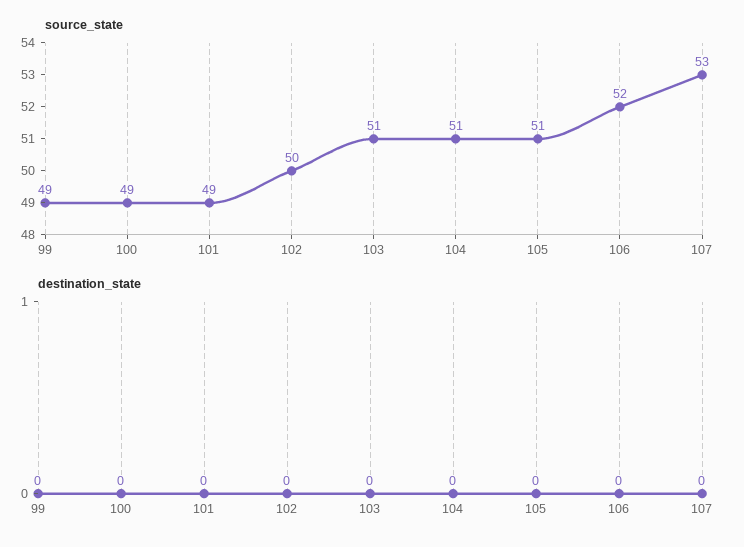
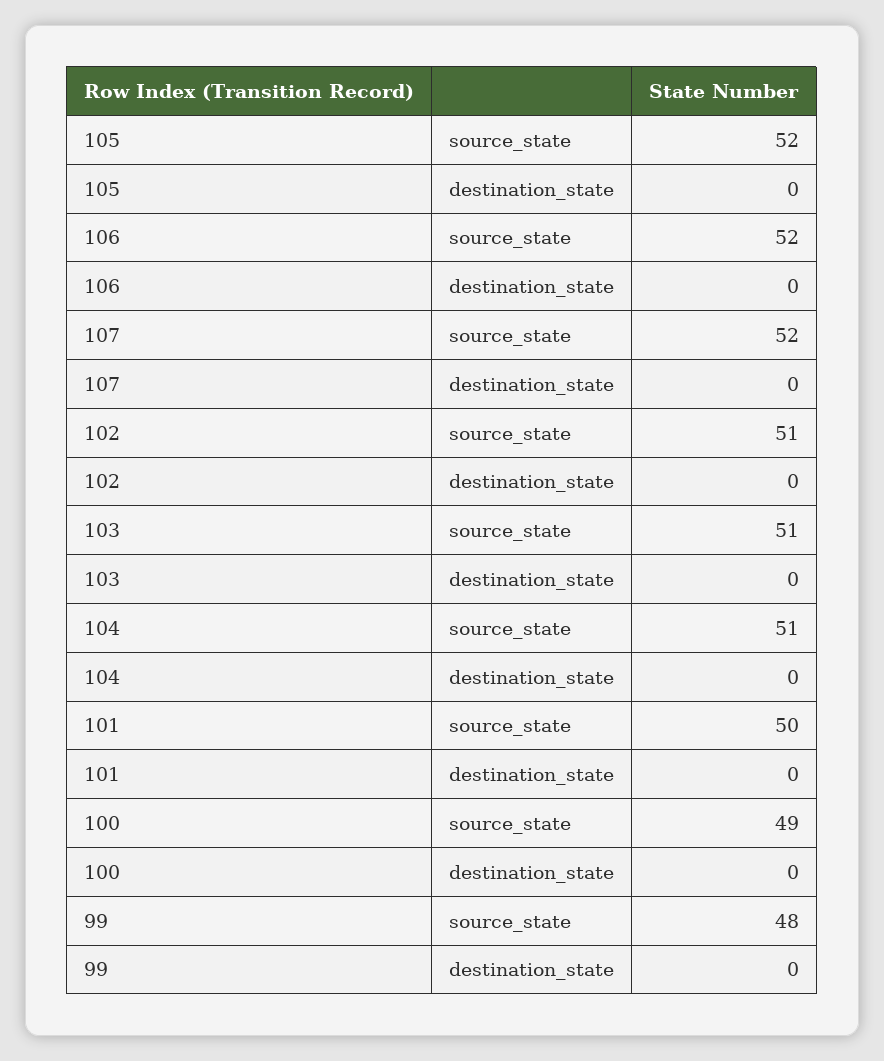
  {
    "source_state": {
-     "99": 49,
+     "99": 48,
      "100": 49,
-     "101": 49,
+     "101": 50,
-     "102": 50,
+     "102": 51,
      "103": 51,
      "104": 51,
-     "105": 51,
+     "105": 52,
      "106": 52,
-     "107": 53
+     "107": 52
    },
    "destination_state": {
      "99": 0,
      "100": 0,
      "101": 0,
      "102": 0,
      "103": 0,
      "104": 0,
      "105": 0,
      "106": 0,
      "107": 0
    }
  }

